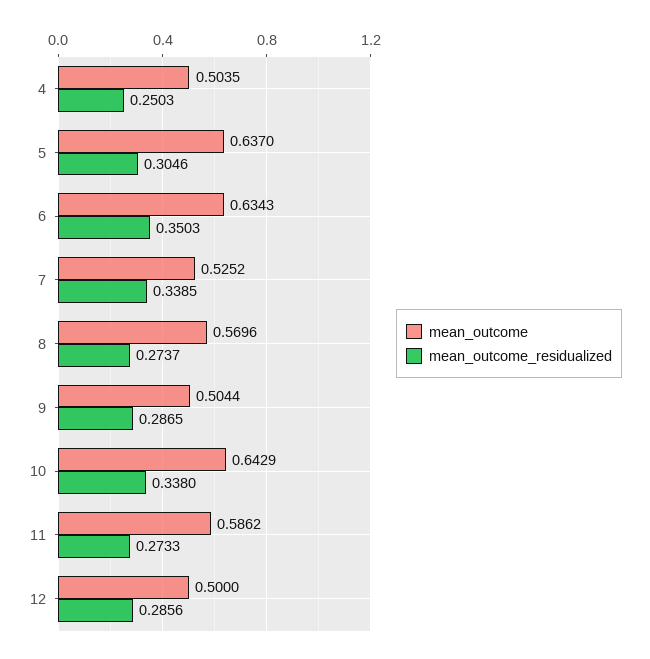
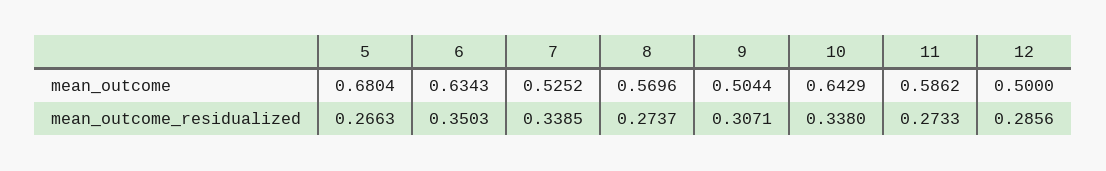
  {
    "mean_outcome": {
-     "4": 0.5035,
-     "5": 0.637,
+     "5": 0.6804,
      "6": 0.6343,
      "7": 0.5252,
      "8": 0.5696,
      "9": 0.5044,
      "10": 0.6429,
      "11": 0.5862,
      "12": 0.5
    },
    "mean_outcome_residualized": {
-     "4": 0.2503,
-     "5": 0.3046,
+     "5": 0.2663,
      "6": 0.3503,
      "7": 0.3385,
      "8": 0.2737,
-     "9": 0.2865,
+     "9": 0.3071,
      "10": 0.338,
      "11": 0.2733,
      "12": 0.2856
    }
  }

